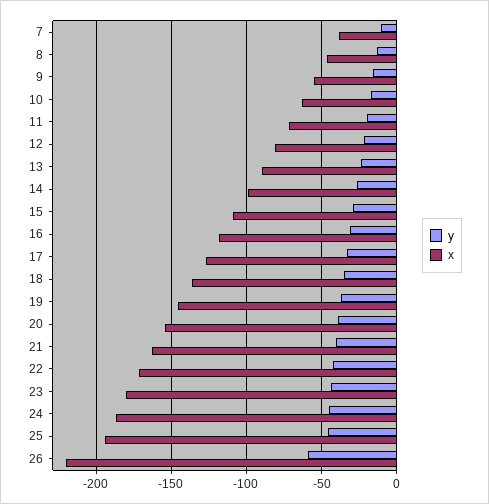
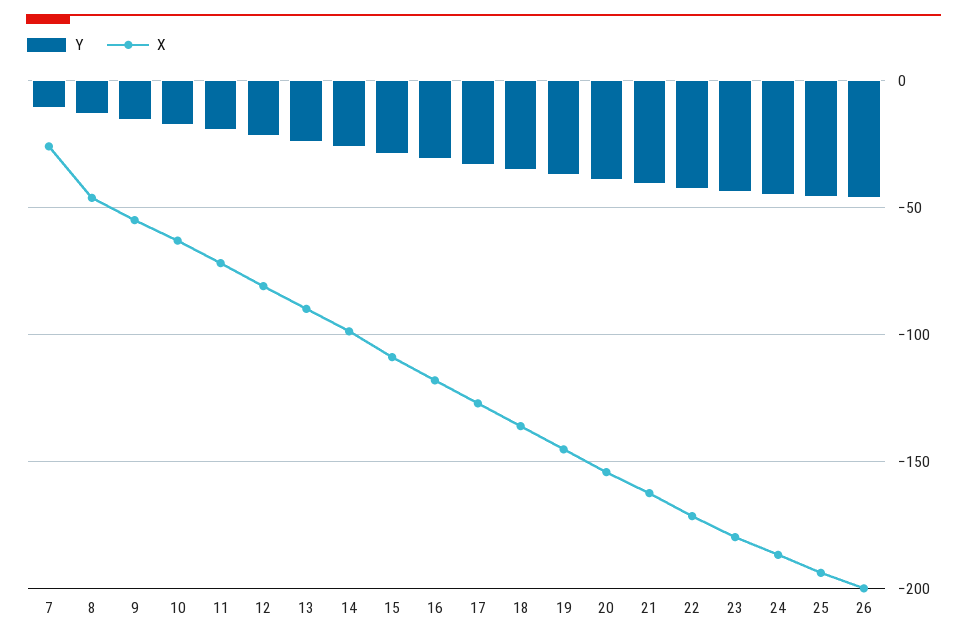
  {
    "y": {
      "7": -10,
      "8": -15,
      "9": -15,
      "10": -20,
      "11": -20,
      "12": -20,
      "13": -25,
      "14": -25,
      "15": -30,
      "16": -30,
      "17": -35,
      "18": -35,
      "19": -35,
      "20": -40,
      "21": -40,
      "22": -45,
      "23": -45,
      "24": -45,
      "25": -45,
-     "26": -60
+     "26": -45
    },
    "x": {
-     "7": -40,
+     "7": -25,
      "8": -45,
      "9": -55,
      "10": -65,
      "11": -70,
      "12": -80,
      "13": -90,
      "14": -100,
      "15": -110,
      "16": -120,
      "17": -125,
      "18": -135,
      "19": -145,
      "20": -155,
      "21": -165,
      "22": -170,
      "23": -180,
      "24": -185,
      "25": -195,
-     "26": -220
+     "26": -200
    }
  }

